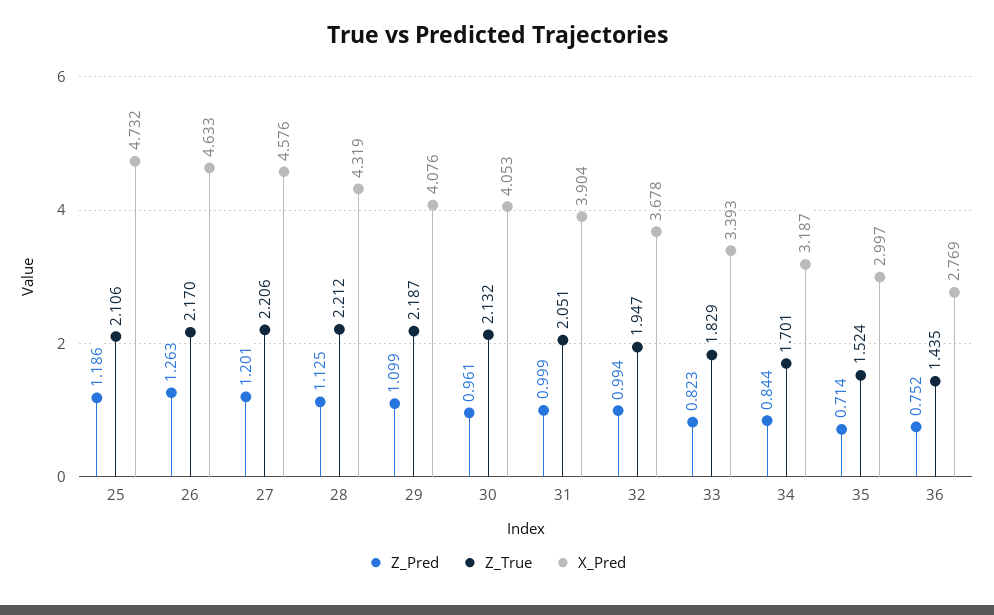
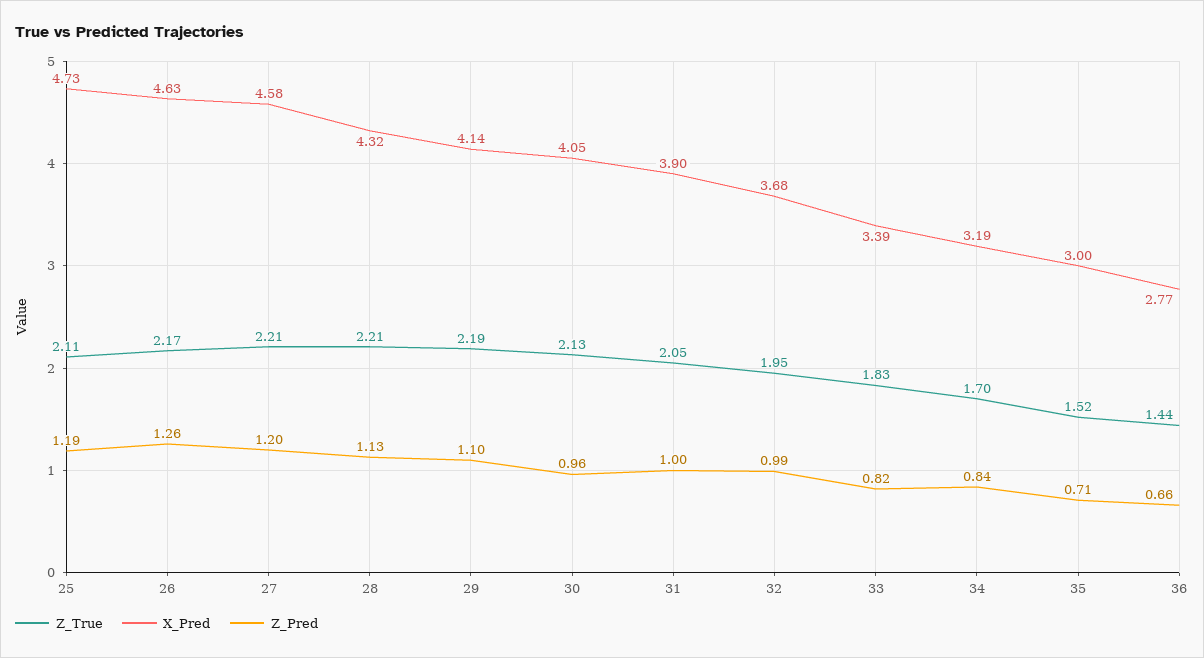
  {
    "Z_Pred": {
      "25": 1.186,
      "26": 1.263,
      "27": 1.201,
      "28": 1.125,
      "29": 1.099,
      "30": 0.961,
      "31": 0.999,
      "32": 0.994,
      "33": 0.823,
      "34": 0.844,
      "35": 0.714,
-     "36": 0.752
+     "36": 0.66
    },
    "Z_True": {
      "25": 2.106,
      "26": 2.17,
      "27": 2.206,
      "28": 2.212,
      "29": 2.187,
      "30": 2.132,
      "31": 2.051,
      "32": 1.947,
      "33": 1.829,
      "34": 1.701,
      "35": 1.524,
      "36": 1.435
    },
    "X_Pred": {
      "25": 4.732,
      "26": 4.633,
      "27": 4.576,
      "28": 4.319,
-     "29": 4.076,
+     "29": 4.14,
      "30": 4.053,
      "31": 3.904,
      "32": 3.678,
      "33": 3.393,
      "34": 3.187,
      "35": 2.997,
      "36": 2.769
    }
  }

